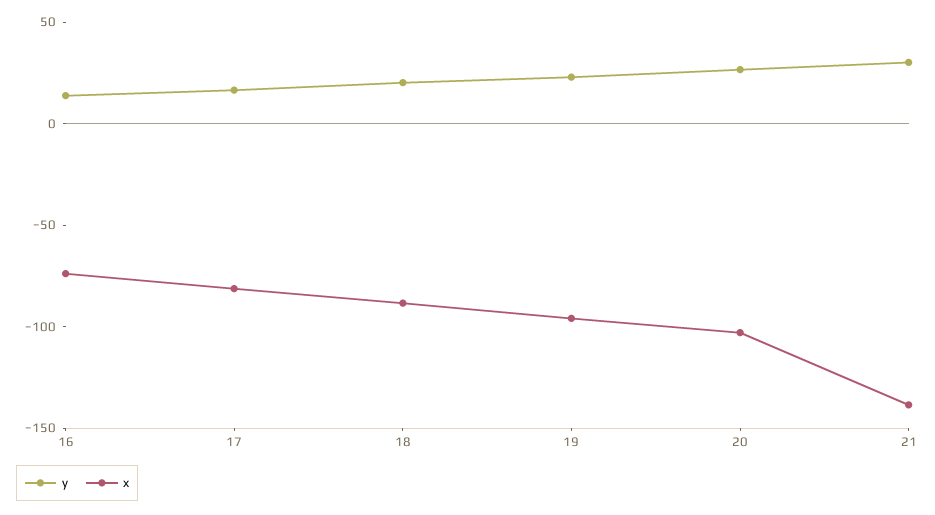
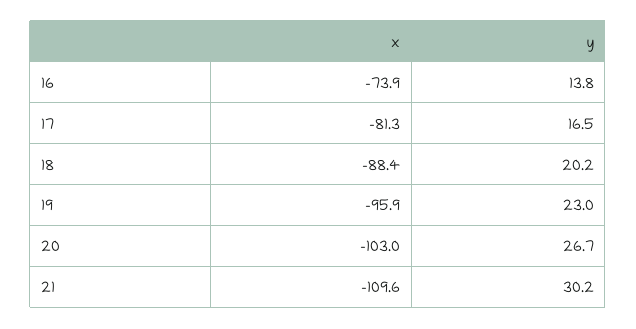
  {
    "y": {
      "16": 13.8,
      "17": 16.5,
      "18": 20.2,
      "19": 23,
      "20": 26.7,
      "21": 30.2
    },
    "x": {
      "16": -73.9,
      "17": -81.3,
      "18": -88.4,
      "19": -95.9,
      "20": -103,
-     "21": -140
+     "21": -109.6
    }
  }

